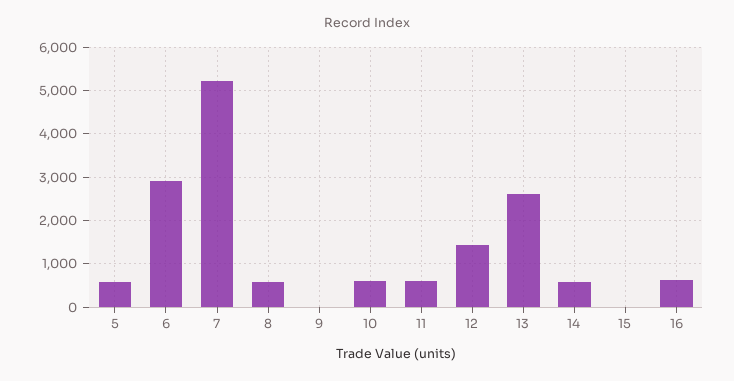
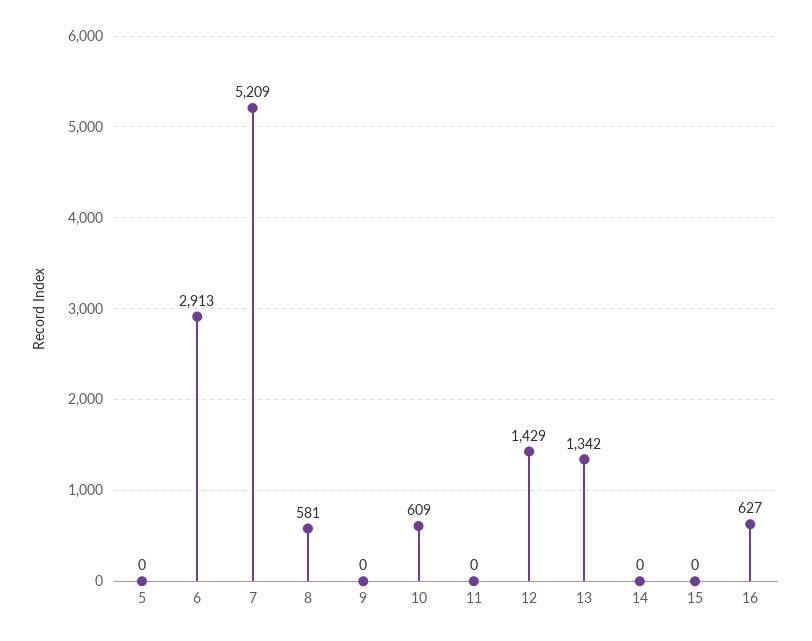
  {
-   "5": 600,
+   "5": 0,
    "6": 2913,
    "7": 5209,
    "8": 581,
    "9": 0,
    "10": 609,
-   "11": 600,
+   "11": 0,
    "12": 1429,
-   "13": 2600,
+   "13": 1342,
-   "14": 600,
+   "14": 0,
    "15": 0,
    "16": 627
  }

